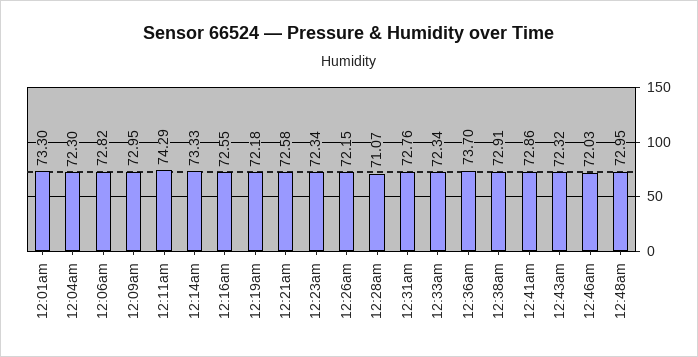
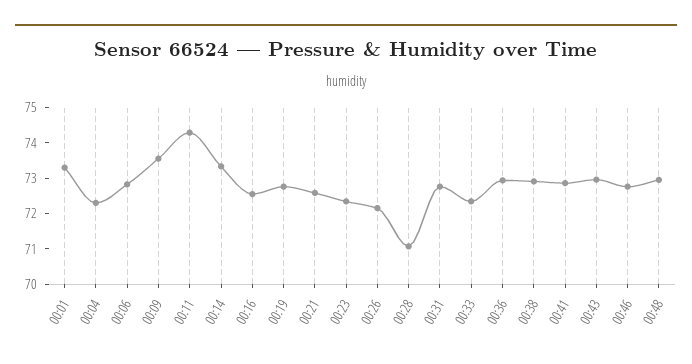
  {
    "12:01am": 73.3,
    "12:04am": 72.3,
    "12:06am": 72.82,
-   "12:09am": 72.95,
+   "12:09am": 73.5,
    "12:11am": 74.29,
    "12:14am": 73.33,
    "12:16am": 72.55,
-   "12:19am": 72.18,
+   "12:19am": 72.75,
    "12:21am": 72.58,
    "12:23am": 72.34,
    "12:26am": 72.15,
    "12:28am": 71.07,
    "12:31am": 72.76,
    "12:33am": 72.34,
-   "12:36am": 73.7,
+   "12:36am": 73,
    "12:38am": 72.91,
    "12:41am": 72.86,
-   "12:43am": 72.32,
+   "12:43am": 73,
-   "12:46am": 72.03,
+   "12:46am": 72.75,
    "12:48am": 72.95
  }

